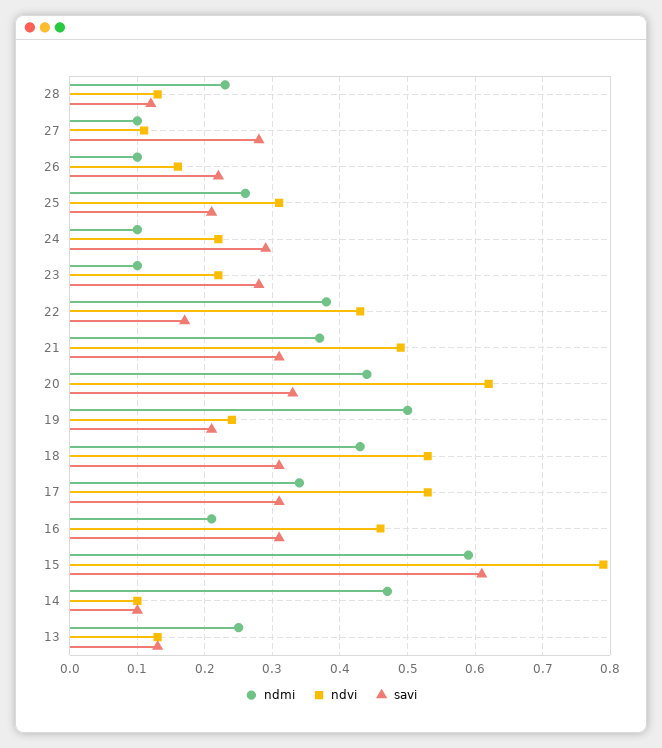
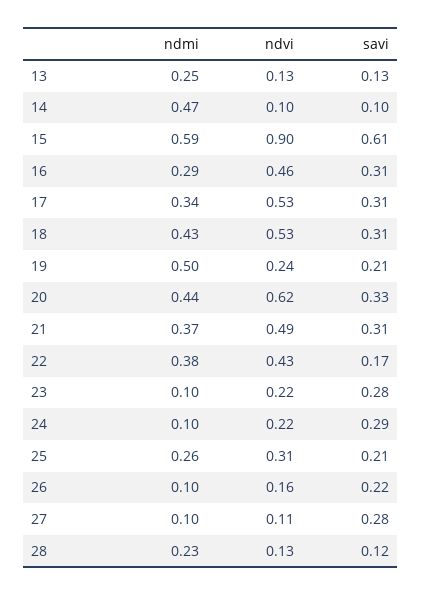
  {
    "ndmi": {
      "28": 0.23,
      "27": 0.1,
      "26": 0.1,
      "25": 0.26,
      "24": 0.1,
      "23": 0.1,
      "22": 0.38,
      "21": 0.37,
      "20": 0.44,
      "19": 0.5,
      "18": 0.43,
      "17": 0.34,
-     "16": 0.21,
+     "16": 0.29,
      "15": 0.59,
      "14": 0.47,
      "13": 0.25
    },
    "ndvi": {
      "28": 0.13,
      "27": 0.11,
      "26": 0.16,
      "25": 0.31,
      "24": 0.22,
      "23": 0.22,
      "22": 0.43,
      "21": 0.49,
      "20": 0.62,
      "19": 0.24,
      "18": 0.53,
      "17": 0.53,
      "16": 0.46,
-     "15": 0.79,
+     "15": 0.9,
      "14": 0.1,
      "13": 0.13
    },
    "savi": {
      "28": 0.12,
      "27": 0.28,
      "26": 0.22,
      "25": 0.21,
      "24": 0.29,
      "23": 0.28,
      "22": 0.17,
      "21": 0.31,
      "20": 0.33,
      "19": 0.21,
      "18": 0.31,
      "17": 0.31,
      "16": 0.31,
      "15": 0.61,
      "14": 0.1,
      "13": 0.13
    }
  }

